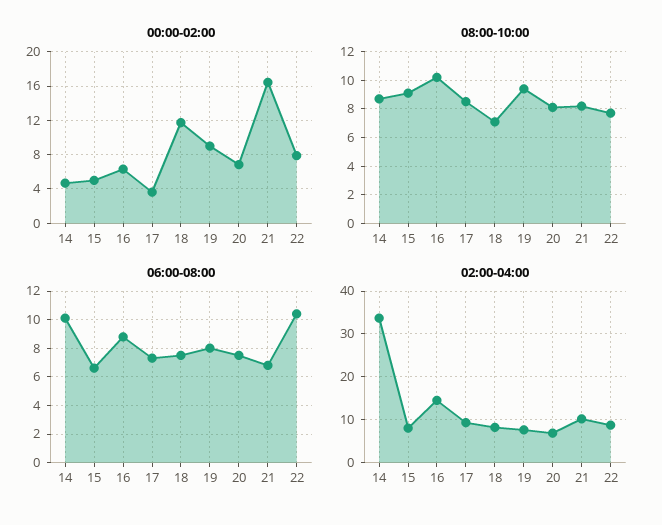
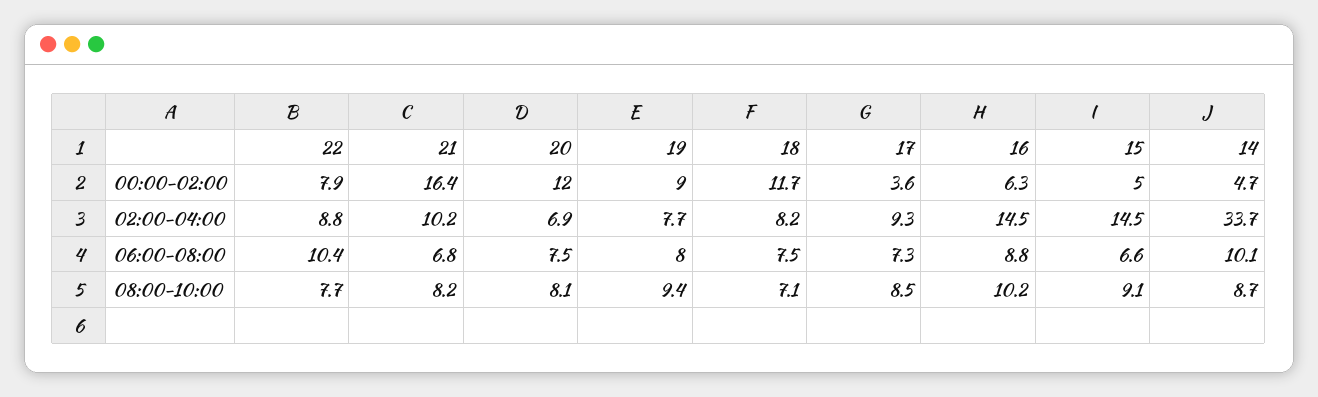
  {
    "00:00-02:00": {
      "14": 4.7,
      "15": 5,
      "16": 6.3,
      "17": 3.6,
      "18": 11.7,
      "19": 9,
-     "20": 7,
+     "20": 12,
      "21": 16.4,
      "22": 7.9
    },
    "08:00-10:00": {
      "14": 8.7,
      "15": 9.1,
      "16": 10.2,
      "17": 8.5,
      "18": 7.1,
      "19": 9.4,
      "20": 8.1,
      "21": 8.2,
      "22": 7.7
    },
    "06:00-08:00": {
      "14": 10.1,
      "15": 6.6,
      "16": 8.8,
      "17": 7.3,
      "18": 7.5,
      "19": 8,
      "20": 7.5,
      "21": 6.8,
      "22": 10.4
    },
    "02:00-04:00": {
      "14": 33.7,
-     "15": 8,
+     "15": 14.5,
      "16": 14.5,
      "17": 9.3,
      "18": 8.2,
      "19": 7.7,
      "20": 6.9,
      "21": 10.2,
      "22": 8.8
    }
  }

